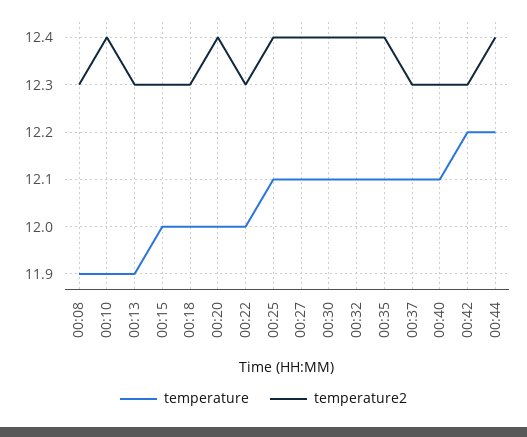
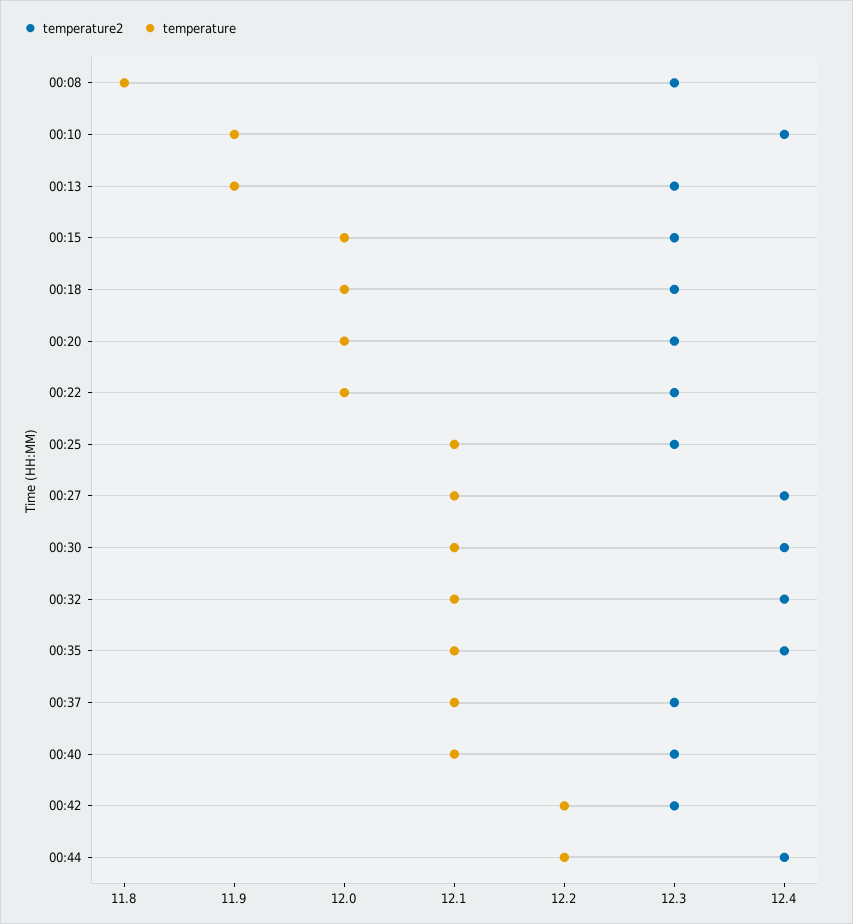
  {
    "temperature": {
-     "00:08": 11.9,
+     "00:08": 11.8,
      "00:10": 11.9,
      "00:13": 11.9,
      "00:15": 12,
      "00:18": 12,
      "00:20": 12,
      "00:22": 12,
      "00:25": 12.1,
      "00:27": 12.1,
      "00:30": 12.1,
      "00:32": 12.1,
      "00:35": 12.1,
      "00:37": 12.1,
      "00:40": 12.1,
      "00:42": 12.2,
      "00:44": 12.2
    },
    "temperature2": {
      "00:08": 12.3,
      "00:10": 12.4,
      "00:13": 12.3,
      "00:15": 12.3,
      "00:18": 12.3,
-     "00:20": 12.4,
+     "00:20": 12.3,
      "00:22": 12.3,
-     "00:25": 12.4,
+     "00:25": 12.3,
      "00:27": 12.4,
      "00:30": 12.4,
      "00:32": 12.4,
      "00:35": 12.4,
      "00:37": 12.3,
      "00:40": 12.3,
      "00:42": 12.3,
      "00:44": 12.4
    }
  }

